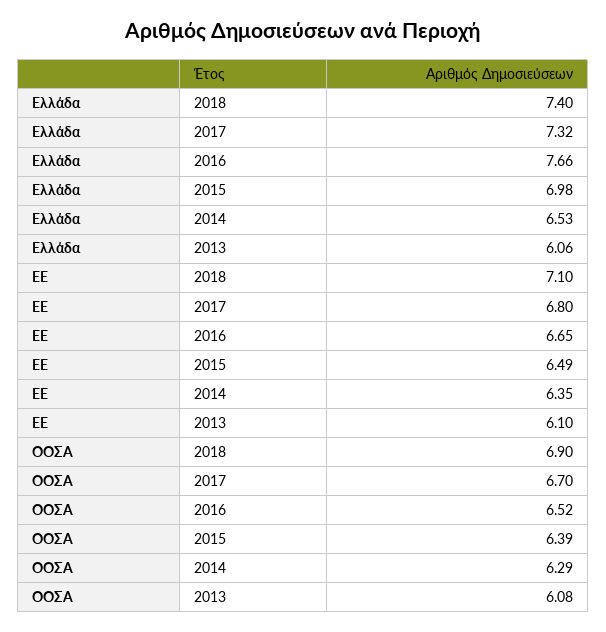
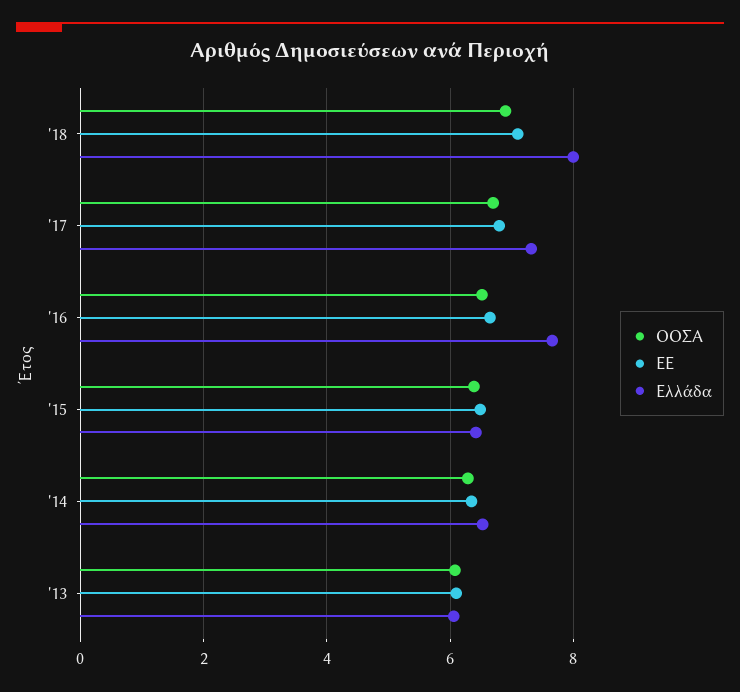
  {
    "Ελλάδα": {
-     "2018": 7.4,
+     "2018": 8,
      "2017": 7.32,
      "2016": 7.66,
-     "2015": 6.98,
+     "2015": 6.4,
      "2014": 6.53,
      "2013": 6.06
    },
    "ΕΕ": {
      "2018": 7.1,
      "2017": 6.8,
      "2016": 6.65,
      "2015": 6.49,
      "2014": 6.35,
      "2013": 6.1
    },
    "ΟΟΣΑ": {
      "2018": 6.9,
      "2017": 6.7,
      "2016": 6.52,
      "2015": 6.39,
      "2014": 6.29,
      "2013": 6.08
    }
  }

